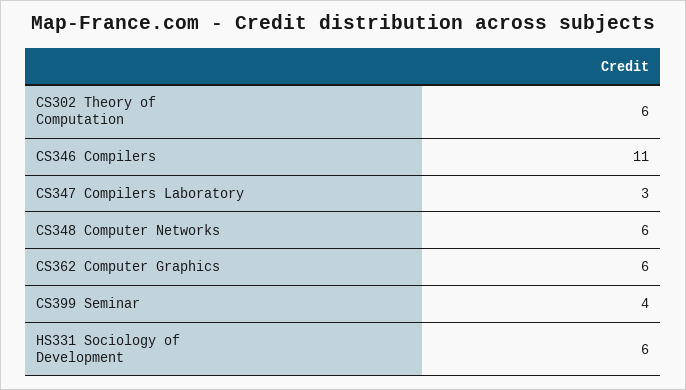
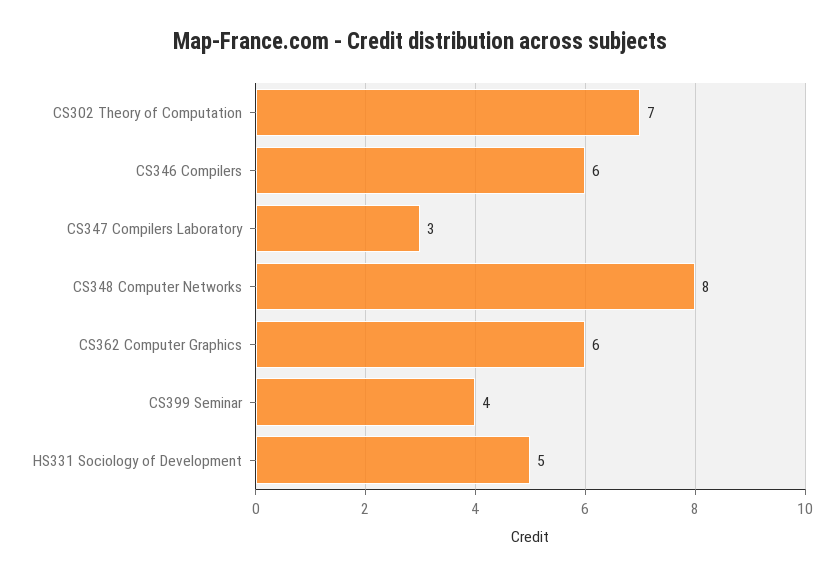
  {
-   "CS302 Theory of Computation": 6,
+   "CS302 Theory of Computation": 7,
-   "CS346 Compilers": 11,
+   "CS346 Compilers": 6,
    "CS347 Compilers Laboratory": 3,
-   "CS348 Computer Networks": 6,
+   "CS348 Computer Networks": 8,
    "CS362 Computer Graphics": 6,
    "CS399 Seminar": 4,
-   "HS331 Sociology of Development": 6
+   "HS331 Sociology of Development": 5
  }

